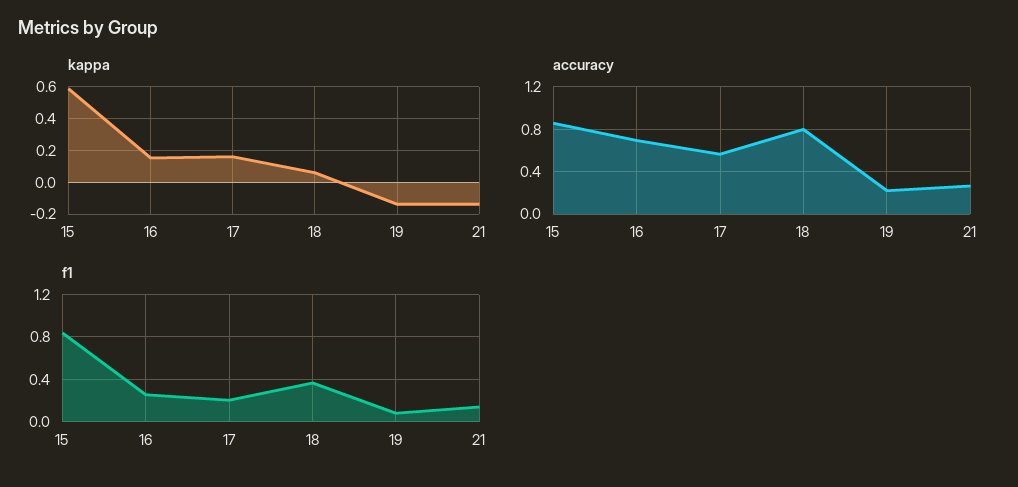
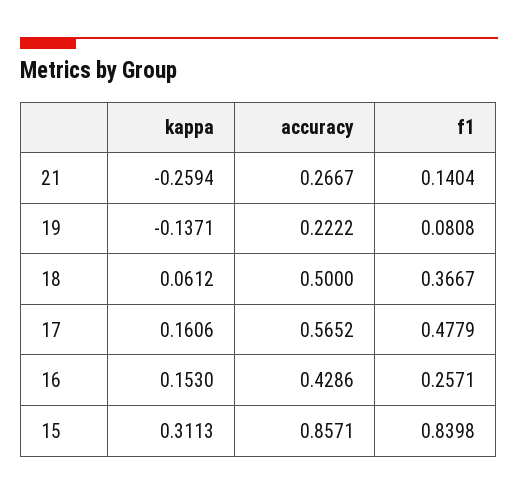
  {
    "kappa": {
-     "15": 0.6,
+     "15": 0.3113,
      "16": 0.153,
      "17": 0.1606,
      "18": 0.0612,
      "19": -0.1371,
-     "21": -0.15
+     "21": -0.2594
    },
    "accuracy": {
      "15": 0.8571,
-     "16": 0.7,
+     "16": 0.4286,
      "17": 0.5652,
-     "18": 0.8,
+     "18": 0.5,
      "19": 0.2222,
      "21": 0.2667
    },
    "f1": {
      "15": 0.8398,
      "16": 0.2571,
-     "17": 0.2,
+     "17": 0.4779,
      "18": 0.3667,
      "19": 0.0808,
      "21": 0.1404
    }
  }

